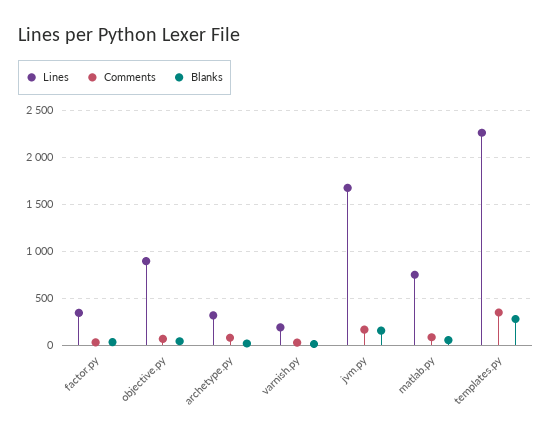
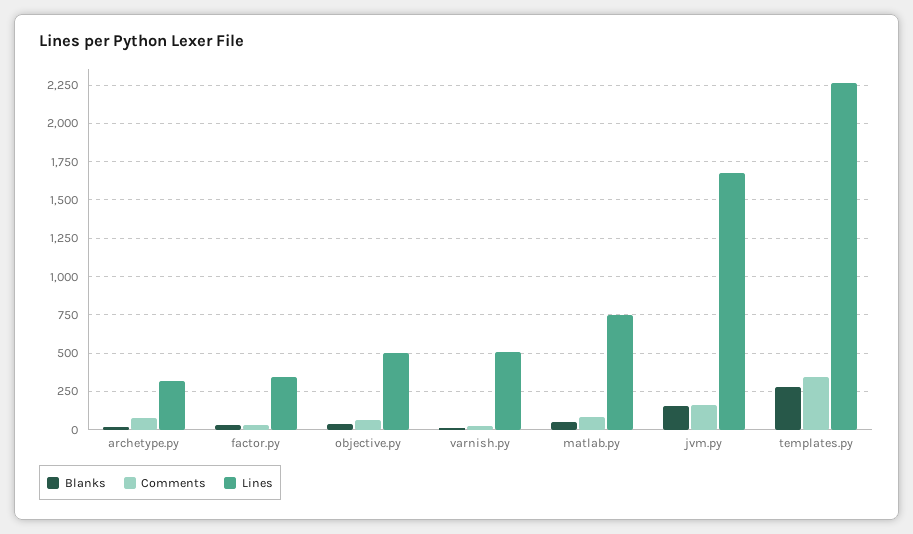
  {
    "Lines": {
      "factor.py": 350,
-     "objective.py": 900,
+     "objective.py": 500,
      "archetype.py": 300,
-     "varnish.py": 200,
+     "varnish.py": 500,
      "jvm.py": 1700,
      "matlab.py": 750,
      "templates.py": 2250
    },
    "Comments": {
      "factor.py": 50,
      "objective.py": 50,
      "archetype.py": 100,
      "varnish.py": 50,
      "jvm.py": 150,
      "matlab.py": 100,
      "templates.py": 350
    },
    "Blanks": {
      "factor.py": 50,
      "objective.py": 50,
      "archetype.py": 0,
      "varnish.py": 0,
      "jvm.py": 150,
      "matlab.py": 50,
      "templates.py": 300
    }
  }

